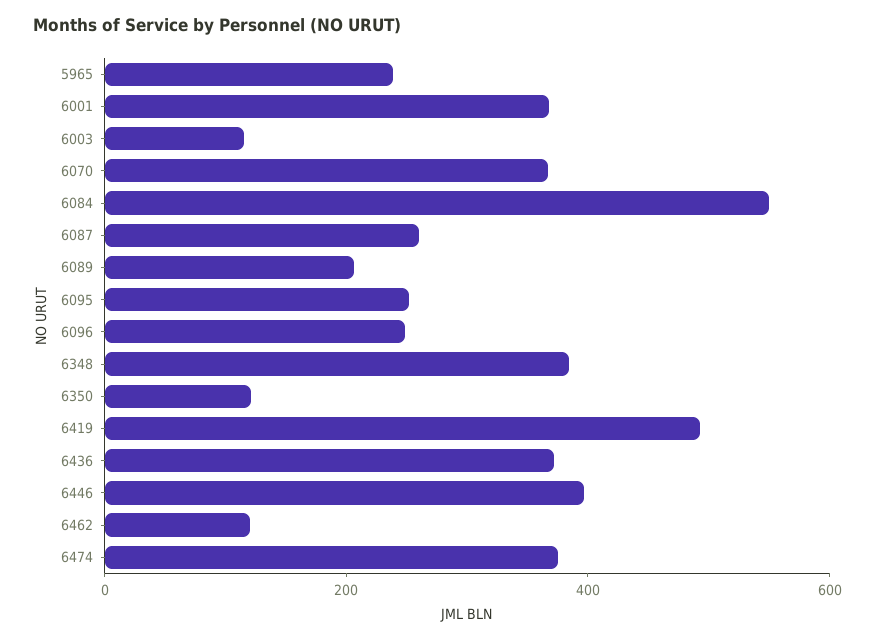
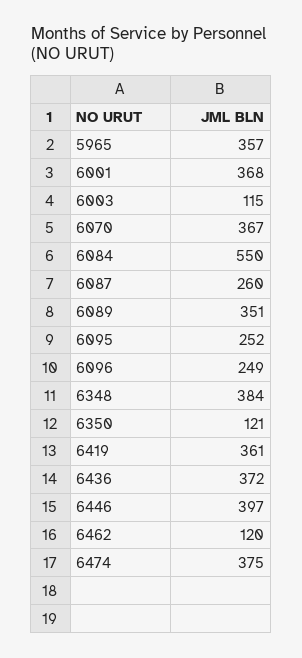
  {
-   "5965": 250,
+   "5965": 357,
    "6001": 368,
    "6003": 115,
    "6070": 367,
    "6084": 550,
    "6087": 260,
-   "6089": 200,
+   "6089": 351,
    "6095": 252,
    "6096": 249,
    "6348": 384,
    "6350": 121,
-   "6419": 500,
+   "6419": 361,
    "6436": 372,
    "6446": 397,
    "6462": 120,
    "6474": 375
  }

